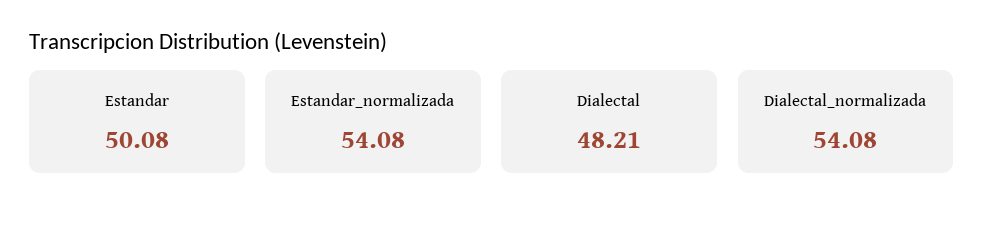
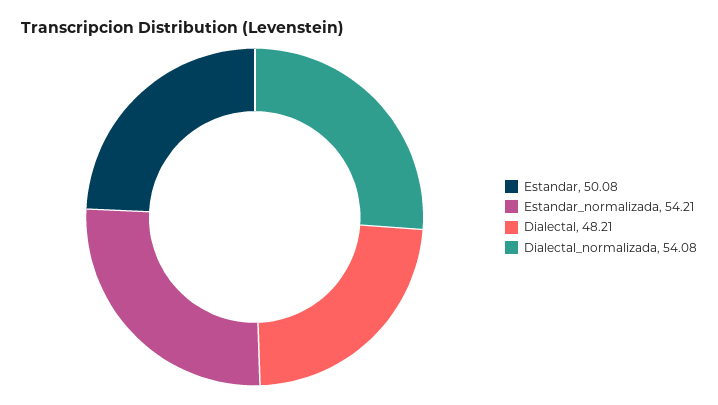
  {
    "Estandar": 50.08,
-   "Estandar_normalizada": 54.08,
+   "Estandar_normalizada": 54.21,
    "Dialectal": 48.21,
    "Dialectal_normalizada": 54.08
  }

